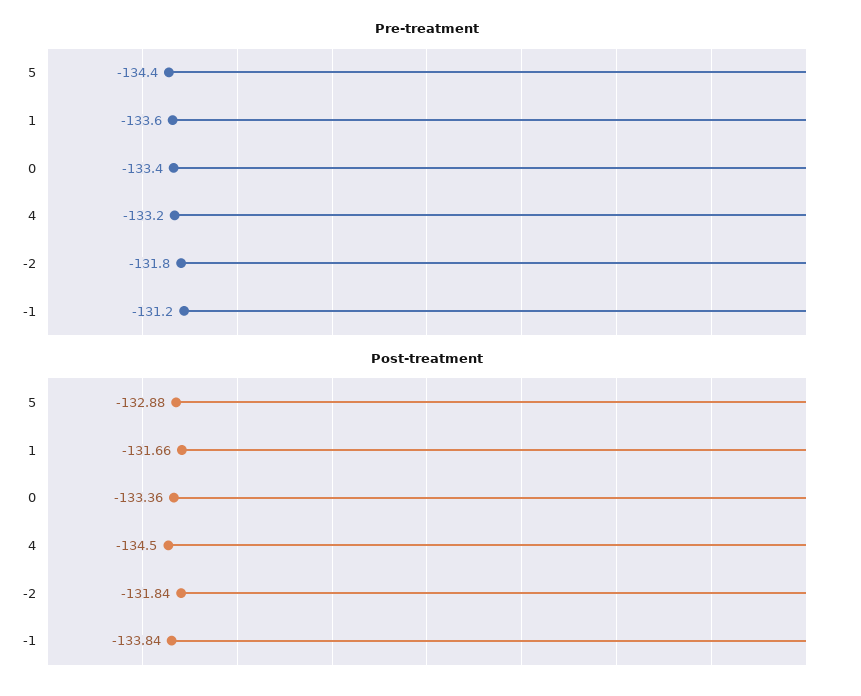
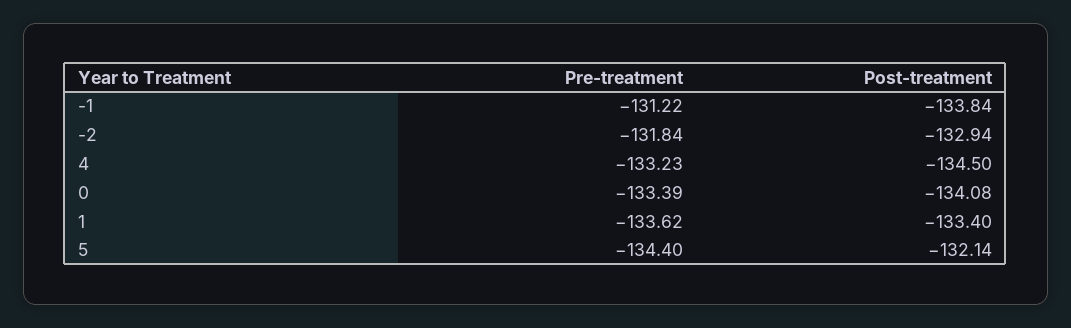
  {
    "Pre-treatment": {
      "5": -134.4,
      "1": -133.62,
      "0": -133.39,
      "4": -133.23,
      "-2": -131.84,
      "-1": -131.22
    },
    "Post-treatment": {
-     "5": -132.88,
+     "5": -132.14,
-     "1": -131.66,
+     "1": -133.4,
-     "0": -133.36,
+     "0": -134.08,
      "4": -134.5,
-     "-2": -131.84,
+     "-2": -132.94,
      "-1": -133.84
    }
  }

